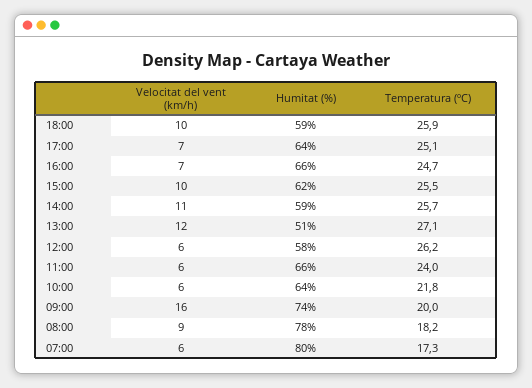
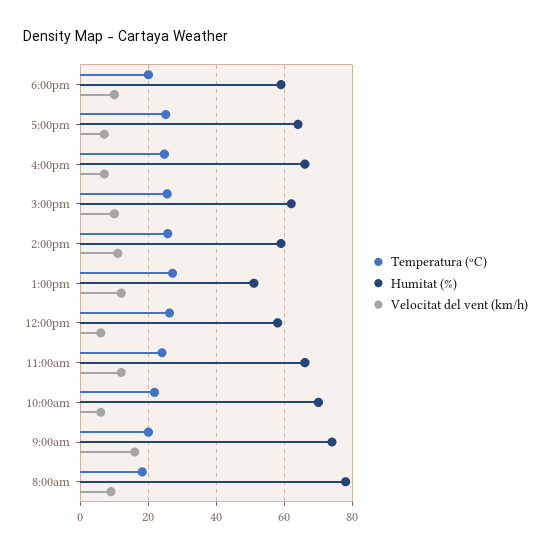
  {
    "Velocitat del vent (km/h)": {
      "18:00": 10,
      "17:00": 7,
      "16:00": 7,
      "15:00": 10,
      "14:00": 11,
      "13:00": 12,
      "12:00": 6,
-     "11:00": 6,
+     "11:00": 12,
      "10:00": 6,
      "09:00": 16,
-     "08:00": 9,
+     "08:00": 9
-     "07:00": 6
    },
    "Humitat (%)": {
      "18:00": 59,
      "17:00": 64,
      "16:00": 66,
      "15:00": 62,
      "14:00": 59,
      "13:00": 51,
      "12:00": 58,
      "11:00": 66,
-     "10:00": 64,
+     "10:00": 70,
      "09:00": 74,
-     "08:00": 78,
+     "08:00": 78
-     "07:00": 80
    },
    "Temperatura (ºC)": {
-     "18:00": 25.9,
+     "18:00": 20,
      "17:00": 25.1,
      "16:00": 24.7,
      "15:00": 25.5,
      "14:00": 25.7,
      "13:00": 27.1,
      "12:00": 26.2,
      "11:00": 24,
      "10:00": 21.8,
      "09:00": 20,
-     "08:00": 18.2,
+     "08:00": 18.2
-     "07:00": 17.3
    }
  }

